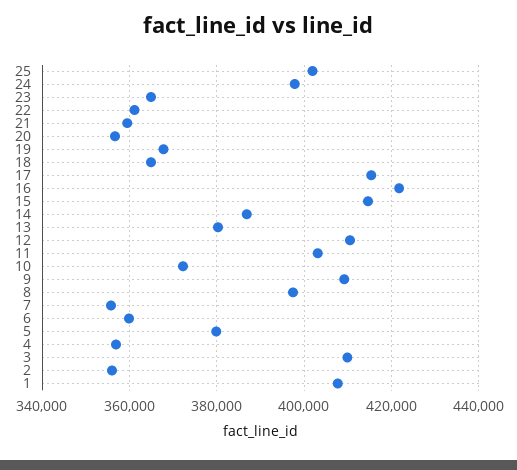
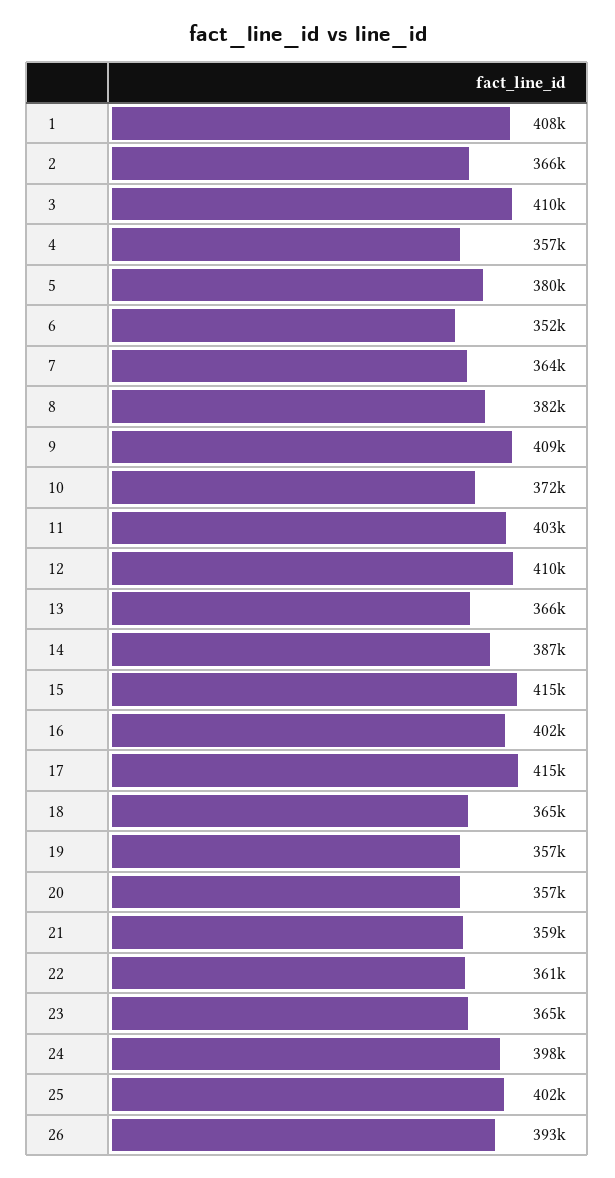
  {
    "25": 402000,
    "24": 398000,
    "23": 365000,
    "22": 361000,
    "21": 359000,
    "20": 357000,
-   "19": 368000,
+   "19": 357000,
    "18": 365000,
    "17": 415000,
-   "16": 422000,
+   "16": 402000,
    "15": 415000,
    "14": 387000,
-   "13": 380000,
+   "13": 366000,
    "12": 410000,
    "11": 403000,
    "10": 372000,
    "9": 409000,
-   "8": 398000,
+   "8": 382000,
-   "7": 356000,
+   "7": 364000,
-   "6": 360000,
+   "6": 352000,
    "5": 380000,
    "4": 357000,
    "3": 410000,
-   "2": 356000,
+   "2": 366000,
-   "1": 408000
+   "1": 408000,
+   "26": 393000
  }

